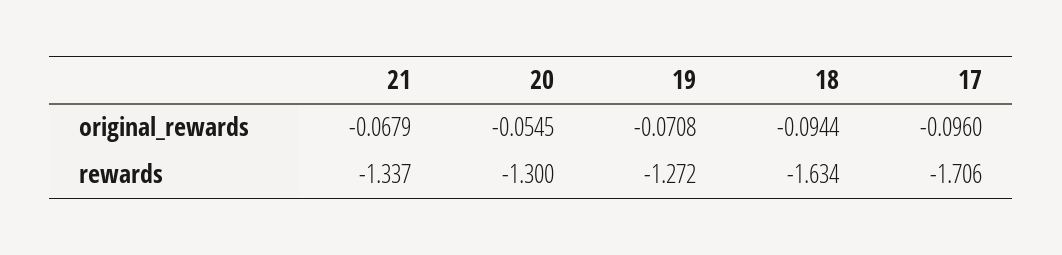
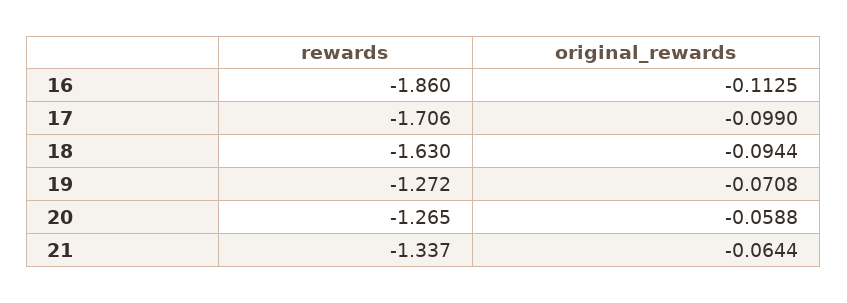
  {
    "21": {
-     "original_rewards": -0.0679,
+     "original_rewards": -0.0644,
      "rewards": -1.337
    },
    "20": {
-     "original_rewards": -0.0545,
+     "original_rewards": -0.0588,
-     "rewards": -1.3
+     "rewards": -1.265
    },
    "19": {
      "original_rewards": -0.0708,
      "rewards": -1.272
    },
    "18": {
      "original_rewards": -0.0944,
-     "rewards": -1.634
+     "rewards": -1.63
    },
    "17": {
-     "original_rewards": -0.096,
+     "original_rewards": -0.099,
      "rewards": -1.706
-   }
+   },
+   "16": {
+     "rewards": -1.86,
+     "original_rewards": -0.1125
+   }
  }

